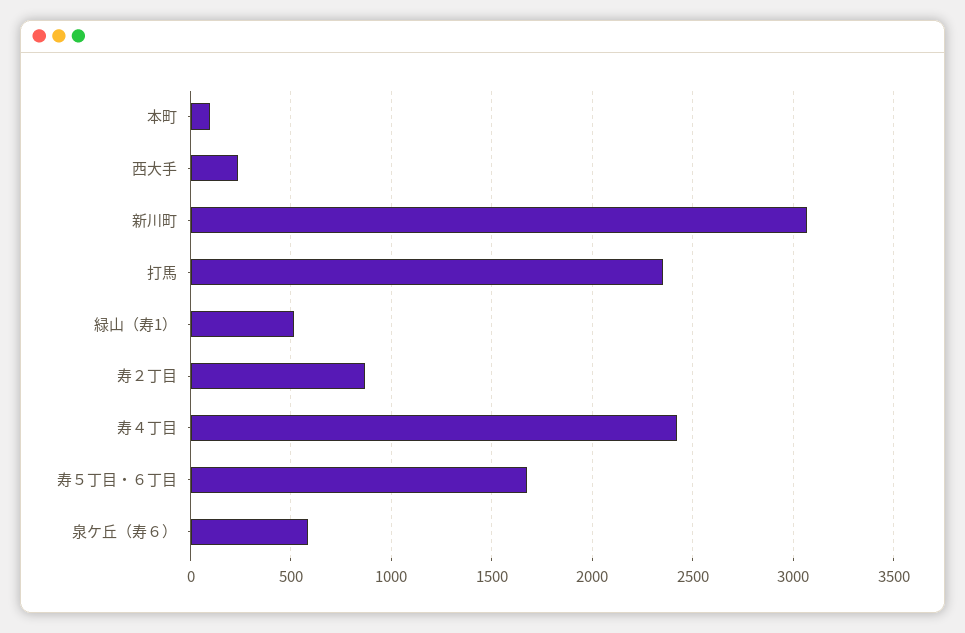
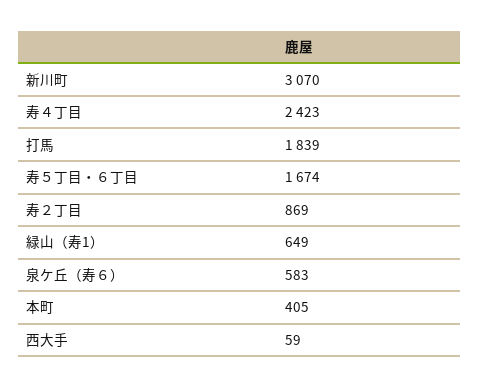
  {
-   "本町": 100,
+   "本町": 405,
-   "西大手": 250,
+   "西大手": 59,
    "新川町": 3070,
-   "打馬": 2350,
+   "打馬": 1839,
-   "緑山（寿1）": 500,
+   "緑山（寿1）": 649,
    "寿２丁目": 869,
    "寿４丁目": 2423,
    "寿５丁目・６丁目": 1674,
    "泉ケ丘（寿６）": 583
  }

